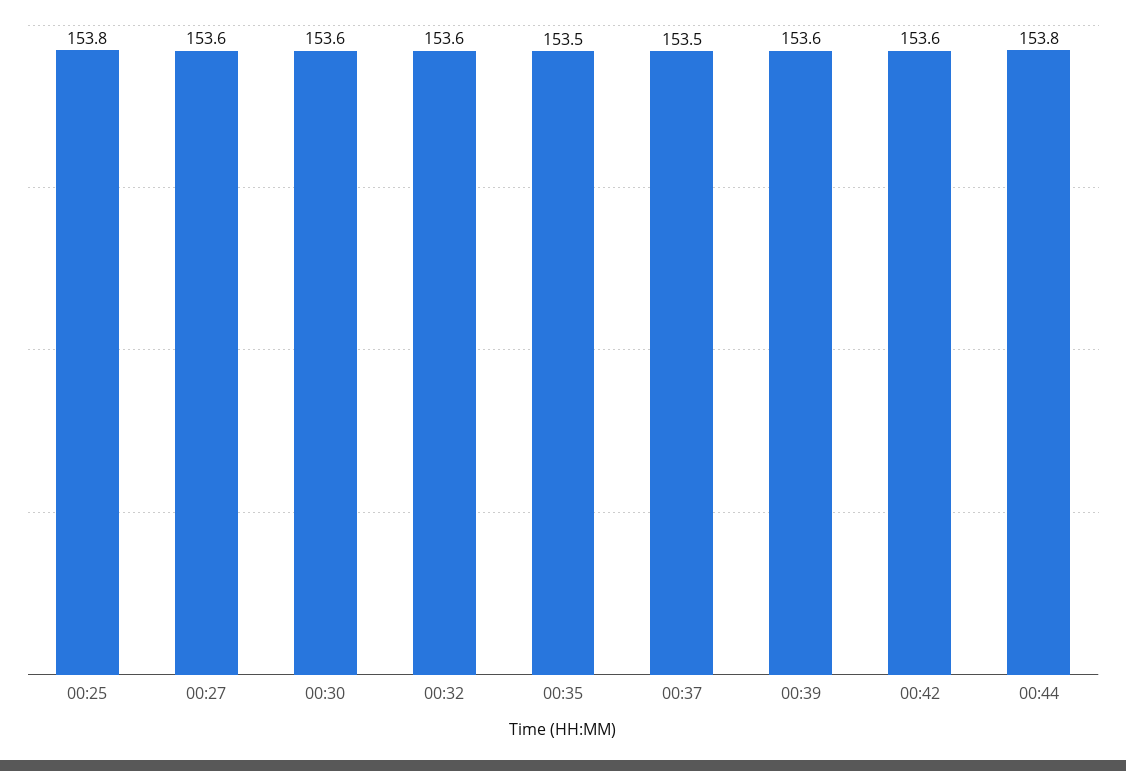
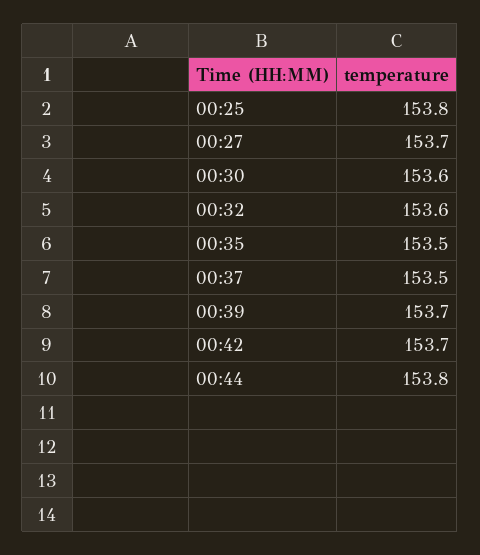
  {
    "00:25": 153.8,
-   "00:27": 153.6,
+   "00:27": 153.7,
    "00:30": 153.6,
    "00:32": 153.6,
    "00:35": 153.5,
    "00:37": 153.5,
-   "00:39": 153.6,
+   "00:39": 153.7,
-   "00:42": 153.6,
+   "00:42": 153.7,
    "00:44": 153.8
  }

